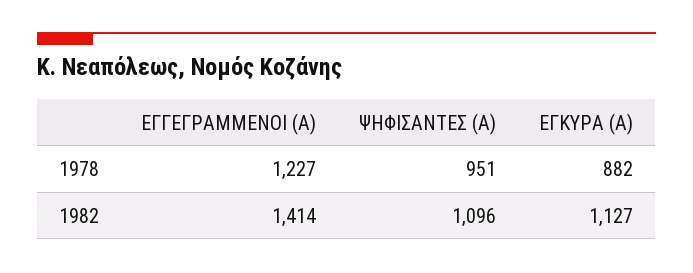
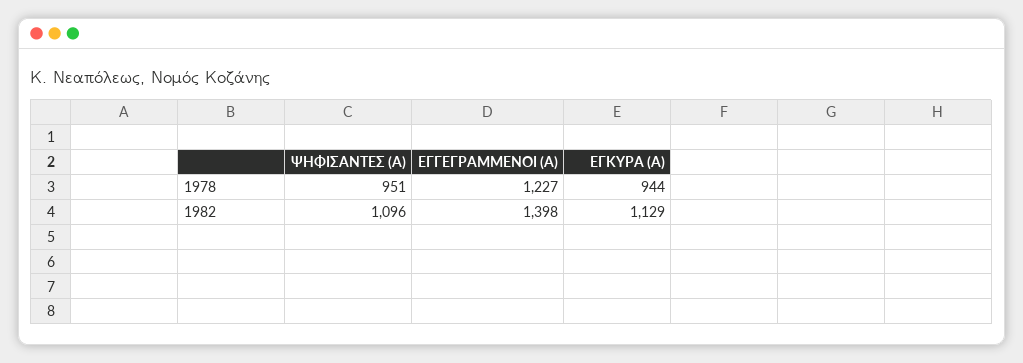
  {
    "ΕΓΓΕΓΡΑΜΜΕΝΟΙ (Α)": {
      "1978": 1227,
-     "1982": 1414
+     "1982": 1398
    },
    "ΨΗΦΙΣΑΝΤΕΣ (Α)": {
      "1978": 951,
      "1982": 1096
    },
    "ΕΓΚΥΡΑ (Α)": {
-     "1978": 882,
+     "1978": 944,
-     "1982": 1127
+     "1982": 1129
    }
  }

